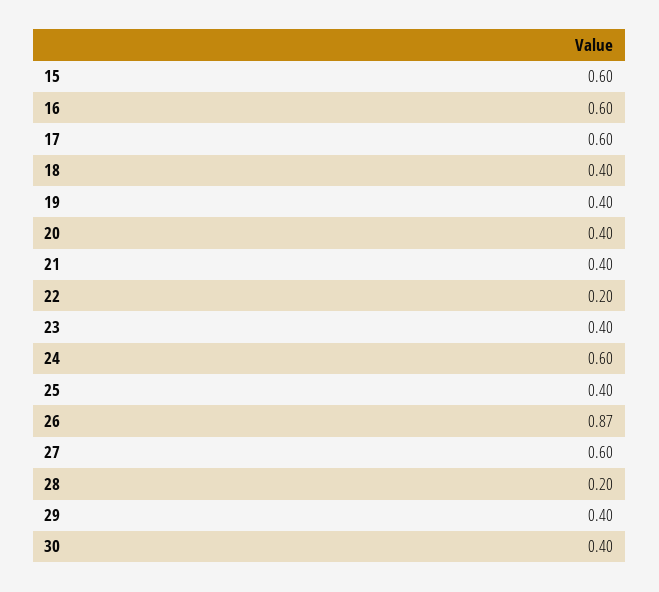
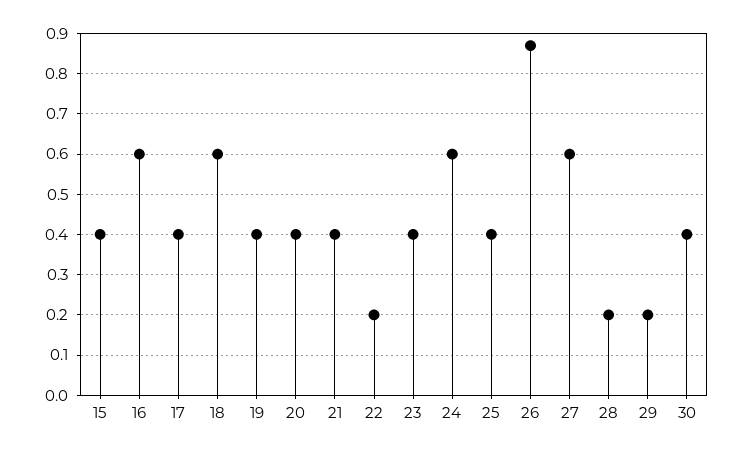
  {
-   "15": 0.6,
+   "15": 0.4,
    "16": 0.6,
-   "17": 0.6,
+   "17": 0.4,
-   "18": 0.4,
+   "18": 0.6,
    "19": 0.4,
    "20": 0.4,
    "21": 0.4,
    "22": 0.2,
    "23": 0.4,
    "24": 0.6,
    "25": 0.4,
    "26": 0.87,
    "27": 0.6,
    "28": 0.2,
-   "29": 0.4,
+   "29": 0.2,
    "30": 0.4
  }

